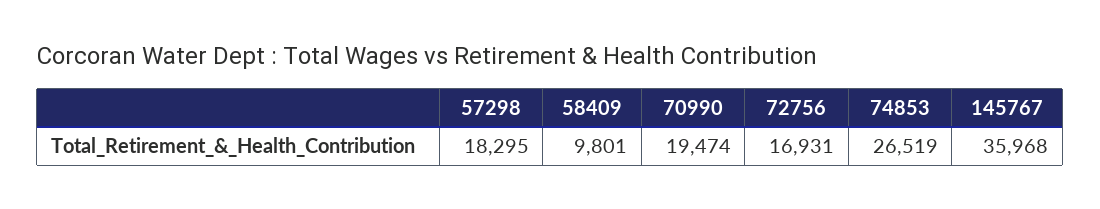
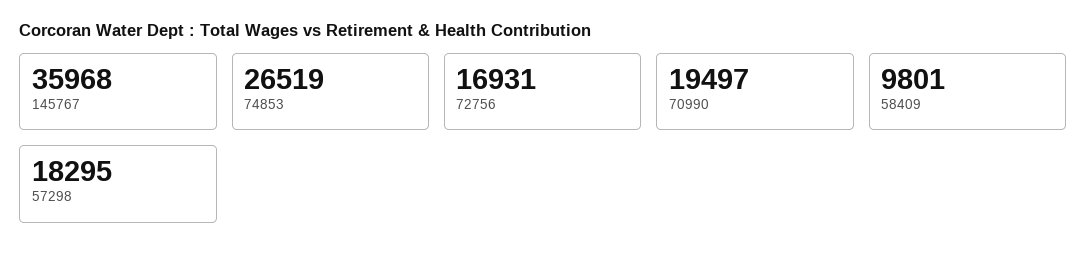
  {
    "57298": 18295,
    "58409": 9801,
-   "70990": 19474,
+   "70990": 19497,
    "72756": 16931,
    "74853": 26519,
    "145767": 35968
  }

